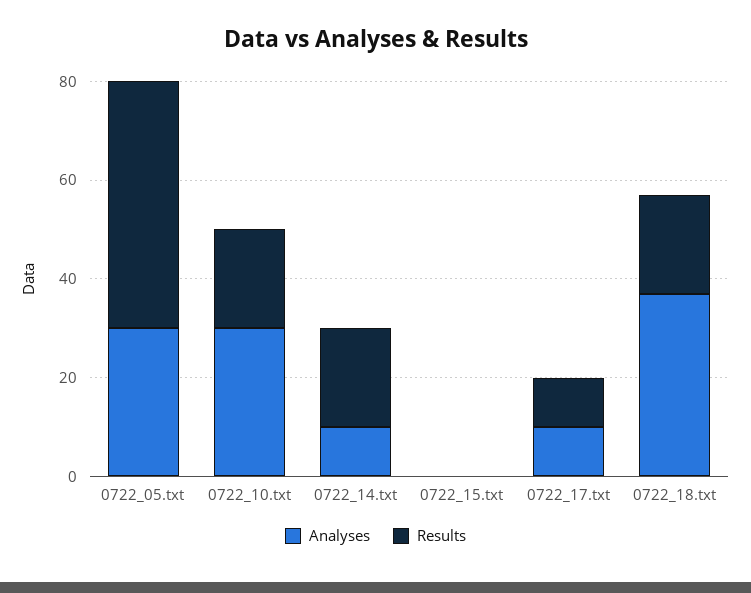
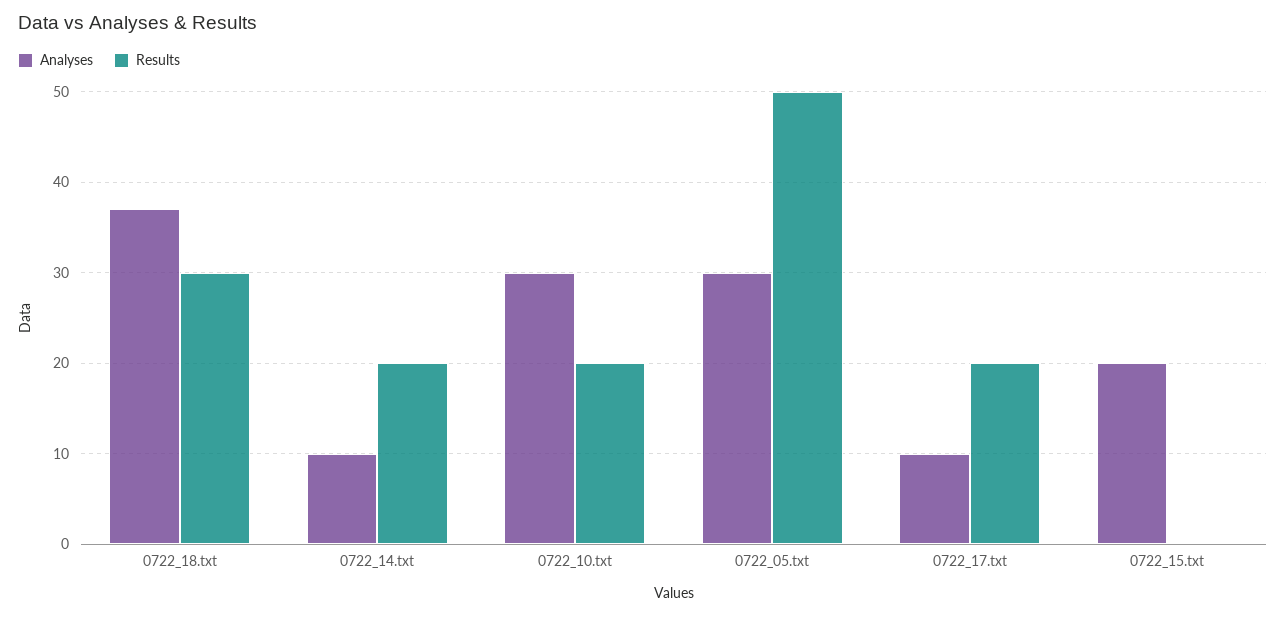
  {
    "Analyses": {
      "0722_05.txt": 30,
      "0722_10.txt": 30,
      "0722_14.txt": 10,
-     "0722_15.txt": 0,
+     "0722_15.txt": 20,
      "0722_17.txt": 10,
      "0722_18.txt": 37
    },
    "Results": {
      "0722_05.txt": 50,
      "0722_10.txt": 20,
      "0722_14.txt": 20,
      "0722_15.txt": 0,
-     "0722_17.txt": 10,
+     "0722_17.txt": 20,
-     "0722_18.txt": 20
+     "0722_18.txt": 30
    }
  }

